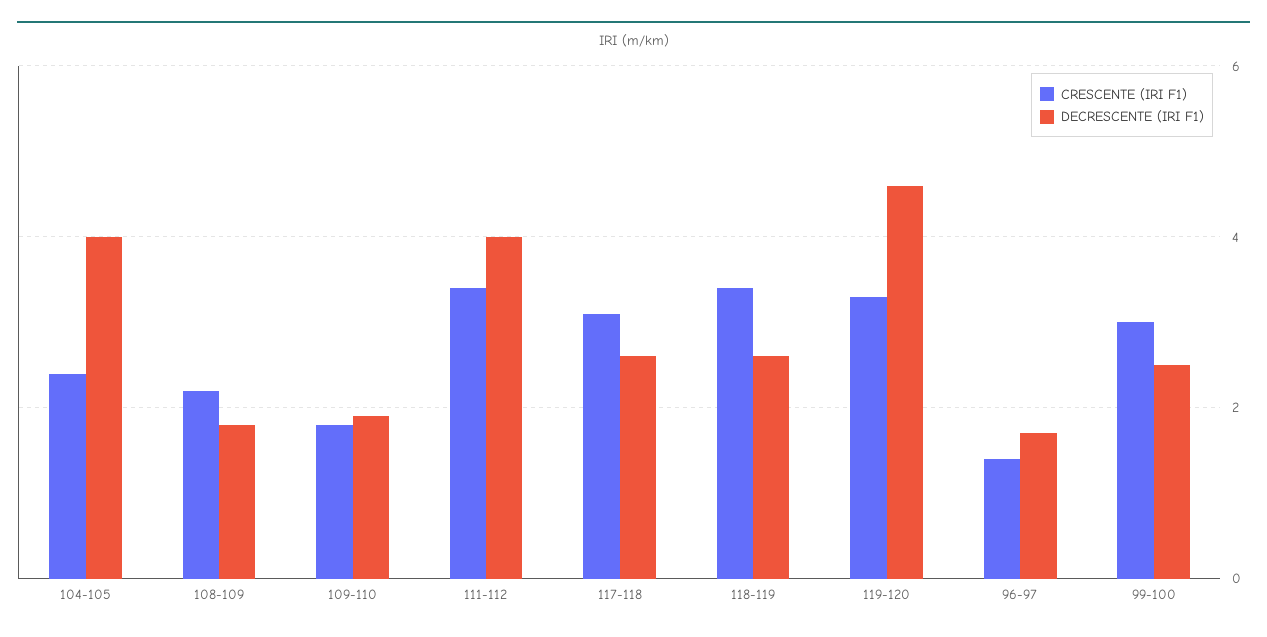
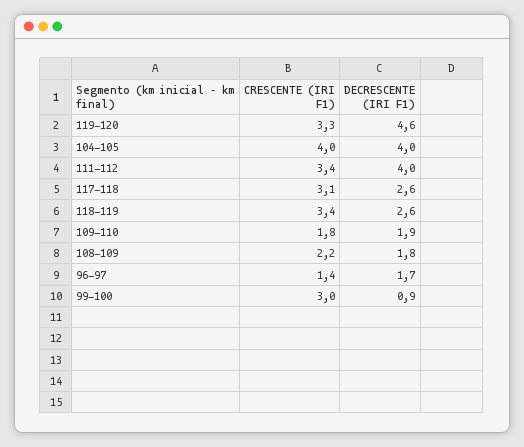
  {
    "CRESCENTE (IRI F1)": {
-     "104-105": 2.5,
+     "104-105": 4,
      "108-109": 2.2,
      "109-110": 1.8,
      "111-112": 3.4,
      "117-118": 3.1,
      "118-119": 3.4,
      "119-120": 3.3,
      "96-97": 1.4,
      "99-100": 3
    },
    "DECRESCENTE (IRI F1)": {
      "104-105": 4,
      "108-109": 1.8,
      "109-110": 1.9,
      "111-112": 4,
      "117-118": 2.6,
      "118-119": 2.6,
      "119-120": 4.6,
      "96-97": 1.7,
-     "99-100": 2.5
+     "99-100": 0.9
    }
  }

